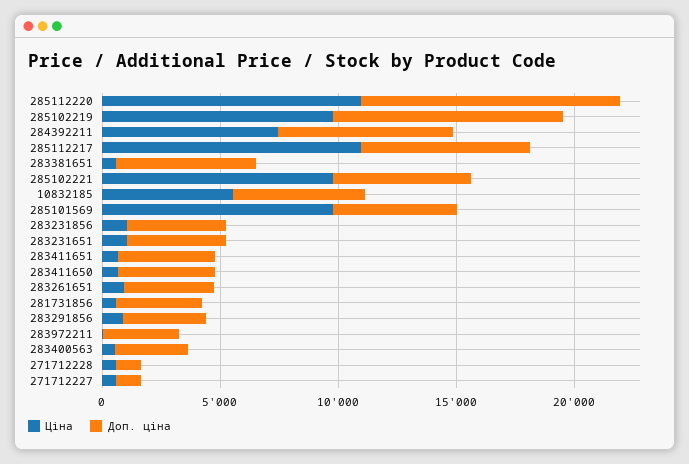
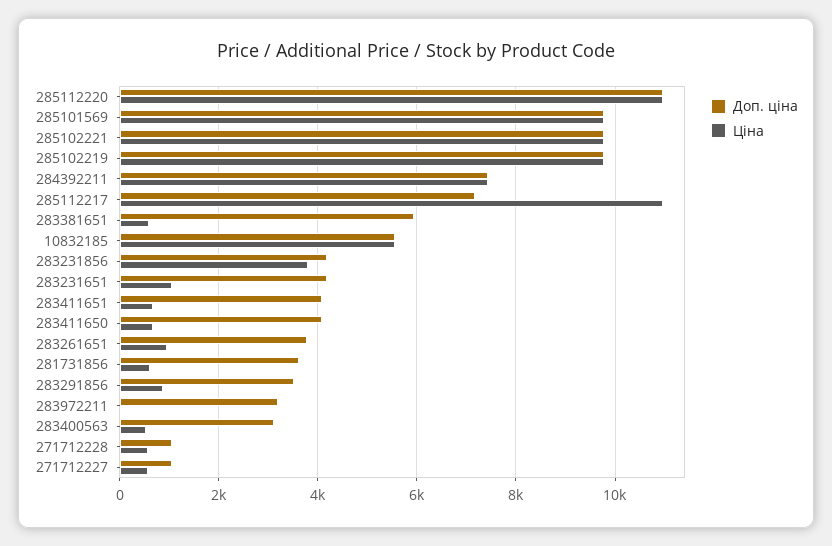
  {
    "Ціна": {
      "285112220": 11000,
      "285102219": 9800,
      "284392211": 7400,
      "285112217": 11000,
      "283381651": 600,
      "285102221": 9800,
      "10832185": 5600,
      "285101569": 9800,
-     "283231856": 1000,
+     "283231856": 3800,
      "283231651": 1000,
      "283411651": 600,
      "283411650": 600,
      "283261651": 1000,
      "281731856": 600,
      "283291856": 800,
      "283972211": 0,
      "283400563": 600,
      "271712228": 600,
      "271712227": 600
    },
    "Доп. ціна": {
      "285112220": 11000,
      "285102219": 9800,
      "284392211": 7400,
      "285112217": 7200,
      "283381651": 6000,
-     "285102221": 6000,
+     "285102221": 9800,
      "10832185": 5600,
-     "285101569": 5000,
+     "285101569": 9800,
      "283231856": 4200,
      "283231651": 4200,
      "283411651": 4000,
      "283411650": 4000,
      "283261651": 3800,
      "281731856": 3600,
      "283291856": 3600,
      "283972211": 3200,
      "283400563": 3200,
      "271712228": 1000,
      "271712227": 1000
    }
  }

